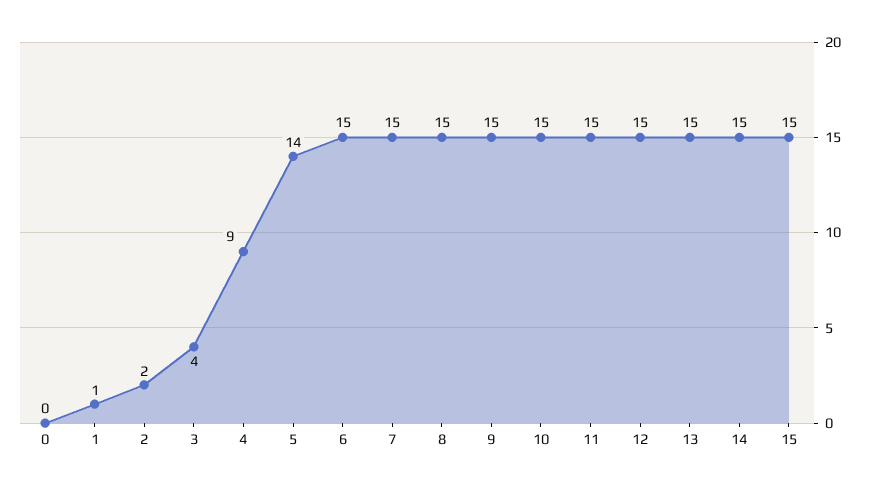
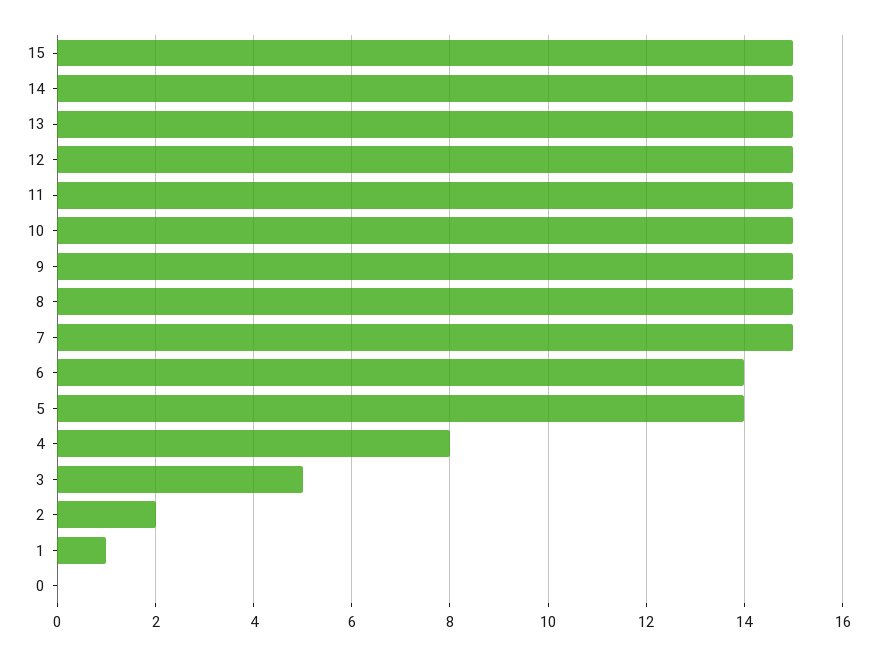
  {
    "0": 0,
    "1": 1,
    "2": 2,
-   "3": 4,
+   "3": 5,
-   "4": 9,
+   "4": 8,
    "5": 14,
-   "6": 15,
+   "6": 14,
    "7": 15,
    "8": 15,
    "9": 15,
    "10": 15,
    "11": 15,
    "12": 15,
    "13": 15,
    "14": 15,
    "15": 15
  }

